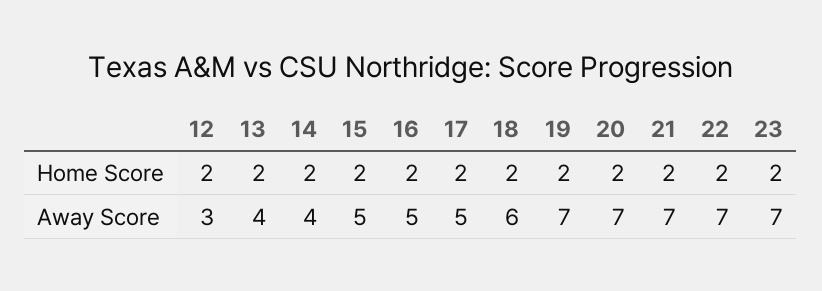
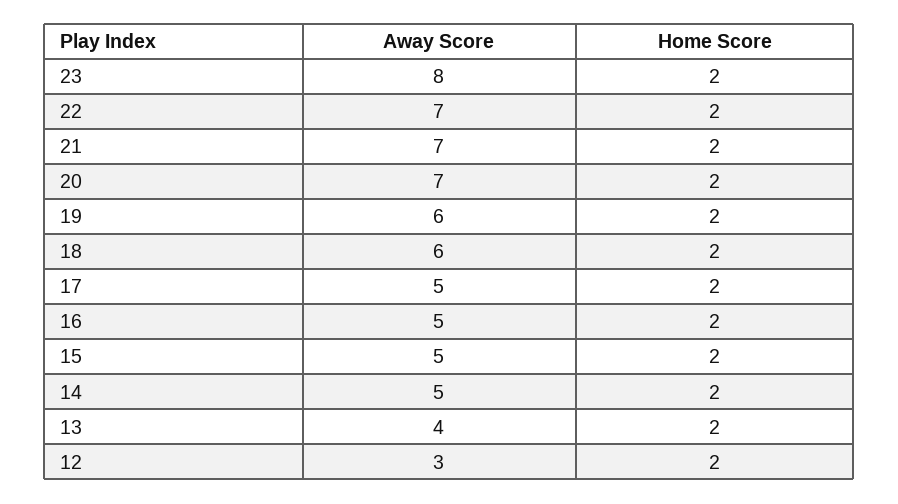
  {
    "12": {
      "Home Score": 2,
      "Away Score": 3
    },
    "13": {
      "Home Score": 2,
      "Away Score": 4
    },
    "14": {
      "Home Score": 2,
-     "Away Score": 4
+     "Away Score": 5
    },
    "15": {
      "Home Score": 2,
      "Away Score": 5
    },
    "16": {
      "Home Score": 2,
      "Away Score": 5
    },
    "17": {
      "Home Score": 2,
      "Away Score": 5
    },
    "18": {
      "Home Score": 2,
      "Away Score": 6
    },
    "19": {
      "Home Score": 2,
-     "Away Score": 7
+     "Away Score": 6
    },
    "20": {
      "Home Score": 2,
      "Away Score": 7
    },
    "21": {
      "Home Score": 2,
      "Away Score": 7
    },
    "22": {
      "Home Score": 2,
      "Away Score": 7
    },
    "23": {
      "Home Score": 2,
-     "Away Score": 7
+     "Away Score": 8
    }
  }

